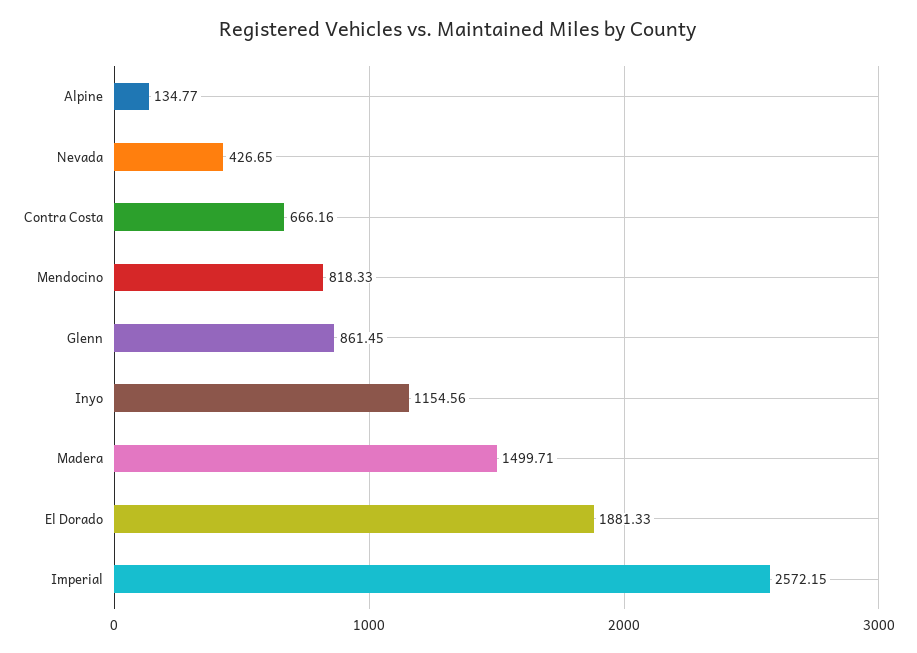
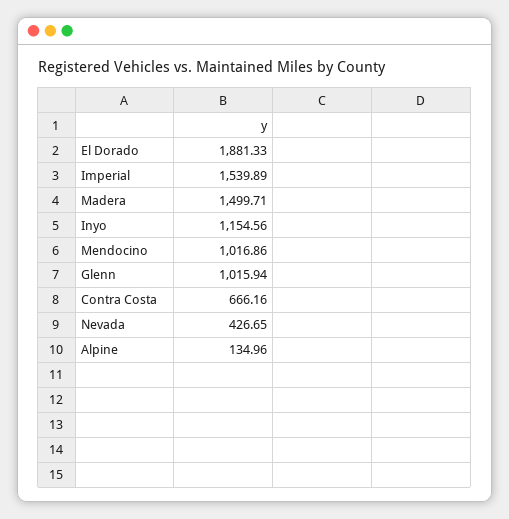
  {
-   "Alpine": 134.77,
+   "Alpine": 134.96,
    "Nevada": 426.65,
    "Contra Costa": 666.16,
-   "Mendocino": 818.33,
+   "Mendocino": 1016.86,
-   "Glenn": 861.45,
+   "Glenn": 1015.94,
    "Inyo": 1154.56,
    "Madera": 1499.71,
    "El Dorado": 1881.33,
-   "Imperial": 2572.15
+   "Imperial": 1539.89
  }

